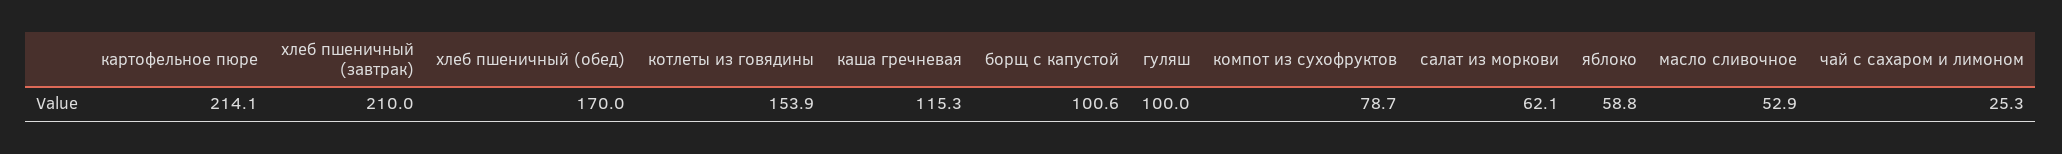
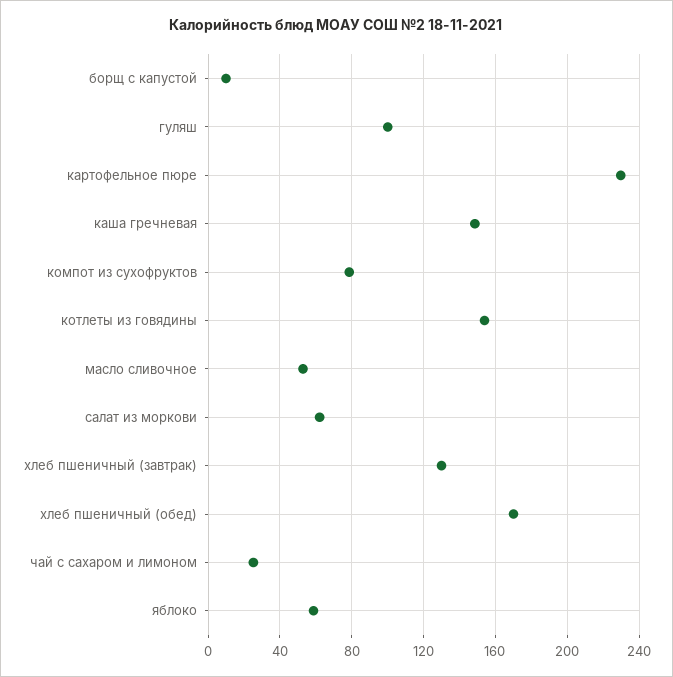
  {
-   "картофельное пюре": 214.1,
+   "картофельное пюре": 230,
-   "хлеб пшеничный (завтрак)": 210,
+   "хлеб пшеничный (завтрак)": 130,
    "хлеб пшеничный (обед)": 170,
    "котлеты из говядины": 153.9,
-   "каша гречневая": 115.3,
+   "каша гречневая": 150,
-   "борщ с капустой": 100.6,
+   "борщ с капустой": 10,
    "гуляш": 100,
    "компот из сухофруктов": 78.7,
    "салат из моркови": 62.1,
    "яблоко": 58.8,
    "масло сливочное": 52.9,
    "чай с сахаром и лимоном": 25.3
  }

